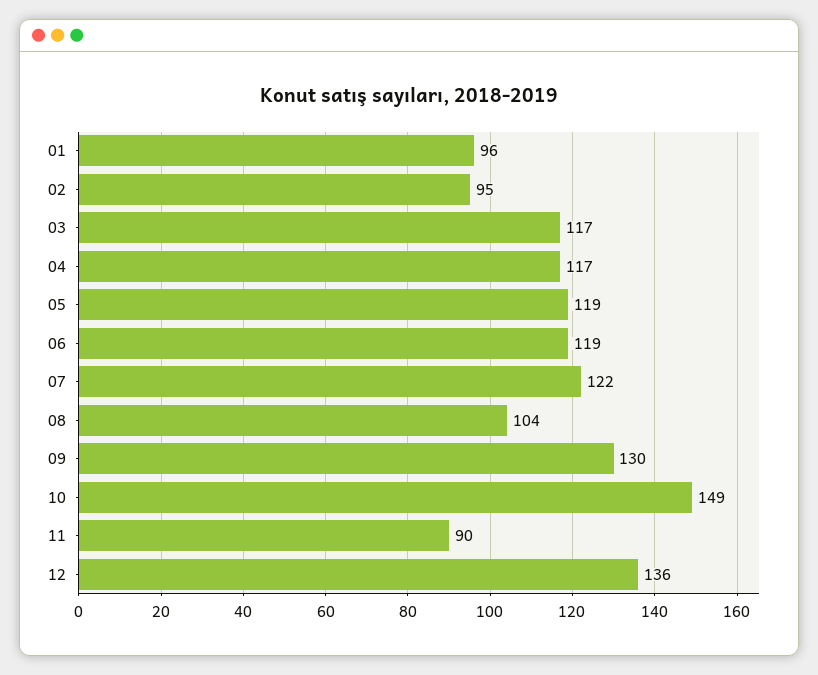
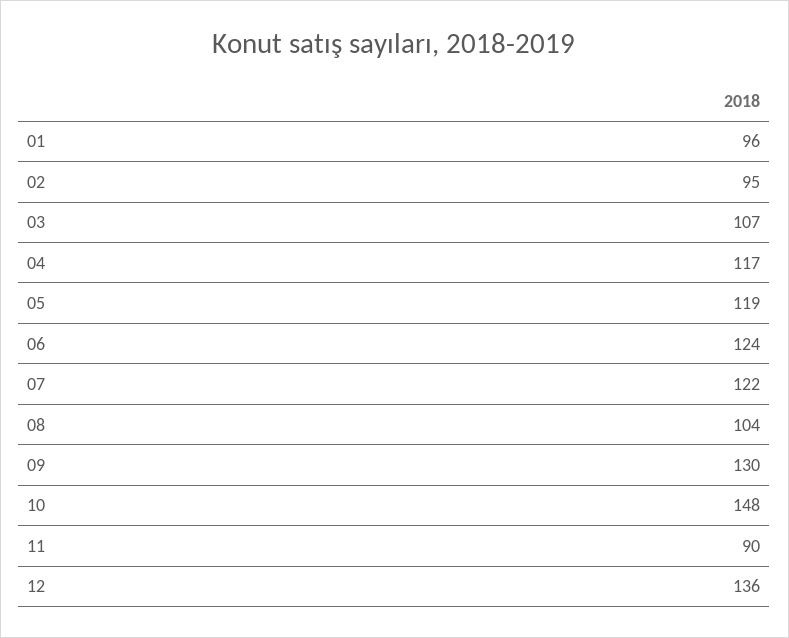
  {
    "01": 96,
    "02": 95,
-   "03": 117,
+   "03": 107,
    "04": 117,
    "05": 119,
-   "06": 119,
+   "06": 124,
    "07": 122,
    "08": 104,
    "09": 130,
-   "10": 149,
+   "10": 148,
    "11": 90,
    "12": 136
  }

